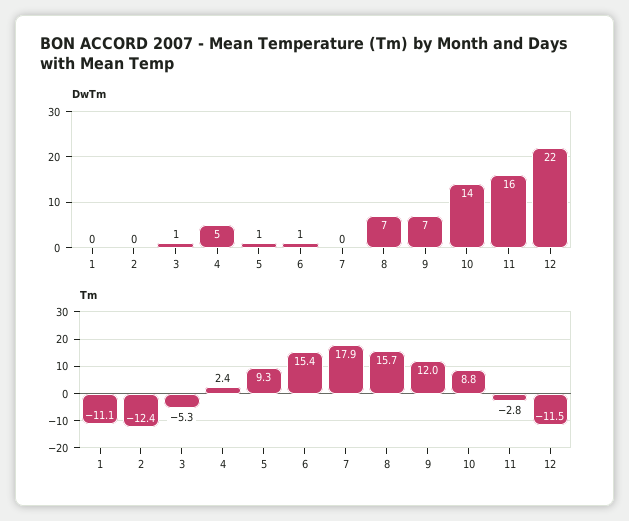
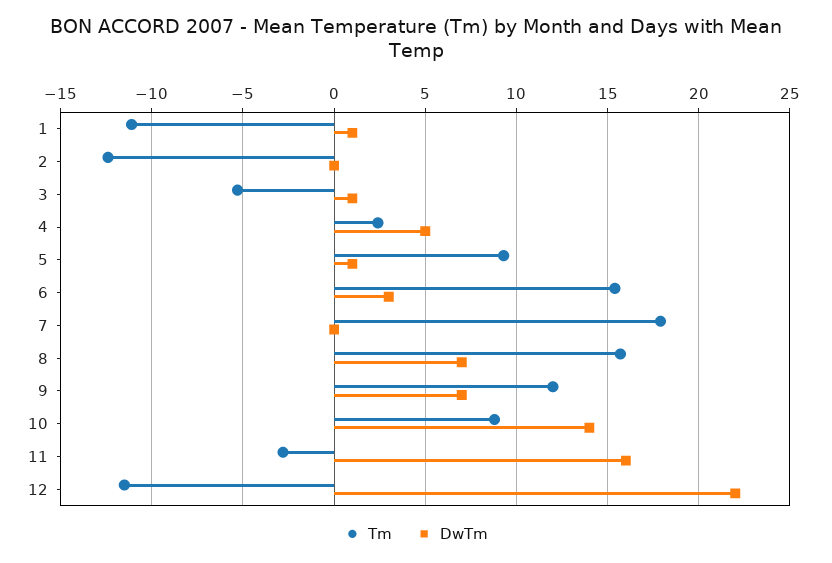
  {
    "DwTm": {
-     "1": 0,
+     "1": 1,
      "2": 0,
      "3": 1,
      "4": 5,
      "5": 1,
-     "6": 1,
+     "6": 3,
      "7": 0,
      "8": 7,
      "9": 7,
      "10": 14,
      "11": 16,
      "12": 22
    },
    "Tm": {
      "1": -11.1,
      "2": -12.4,
      "3": -5.3,
      "4": 2.4,
      "5": 9.3,
      "6": 15.4,
      "7": 17.9,
      "8": 15.7,
      "9": 12,
      "10": 8.8,
      "11": -2.8,
      "12": -11.5
    }
  }

